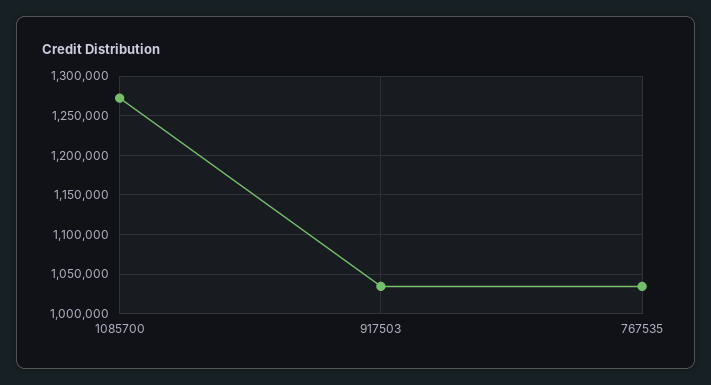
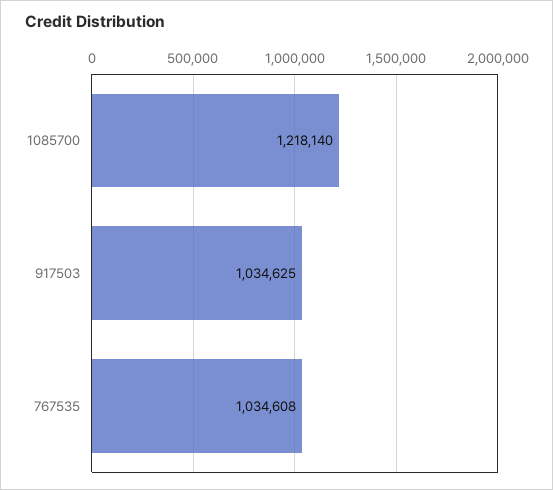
  {
-   "1085700": 1270000,
+   "1085700": 1218140,
    "917503": 1034625,
    "767535": 1034608
  }

